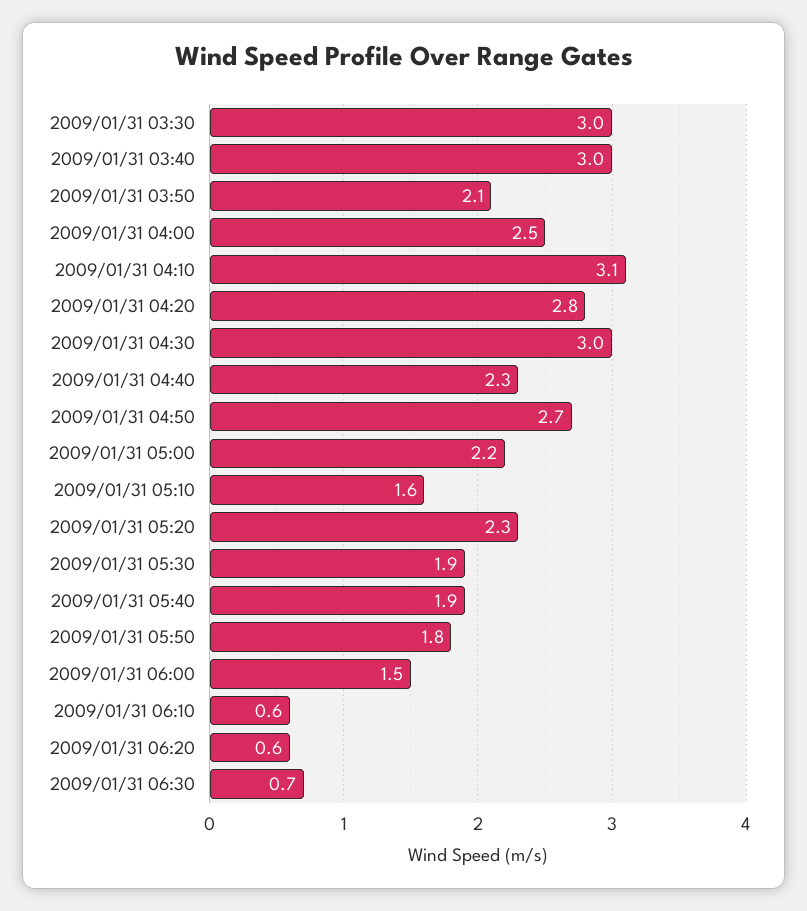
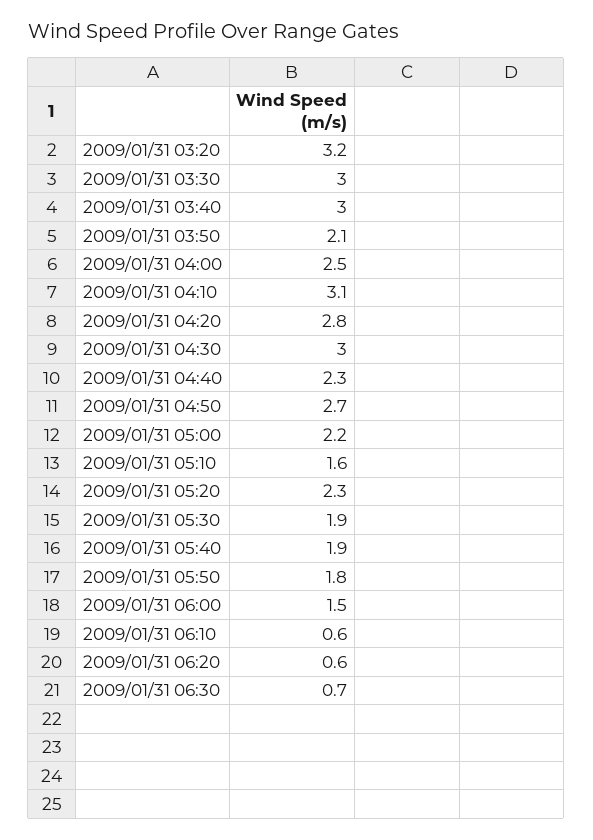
  {
    "2009/01/31 03:30": 3,
    "2009/01/31 03:40": 3,
    "2009/01/31 03:50": 2.1,
    "2009/01/31 04:00": 2.5,
    "2009/01/31 04:10": 3.1,
    "2009/01/31 04:20": 2.8,
    "2009/01/31 04:30": 3,
    "2009/01/31 04:40": 2.3,
    "2009/01/31 04:50": 2.7,
    "2009/01/31 05:00": 2.2,
    "2009/01/31 05:10": 1.6,
    "2009/01/31 05:20": 2.3,
    "2009/01/31 05:30": 1.9,
    "2009/01/31 05:40": 1.9,
    "2009/01/31 05:50": 1.8,
    "2009/01/31 06:00": 1.5,
    "2009/01/31 06:10": 0.6,
    "2009/01/31 06:20": 0.6,
-   "2009/01/31 06:30": 0.7
+   "2009/01/31 06:30": 0.7,
+   "2009/01/31 03:20": 3.2
  }

